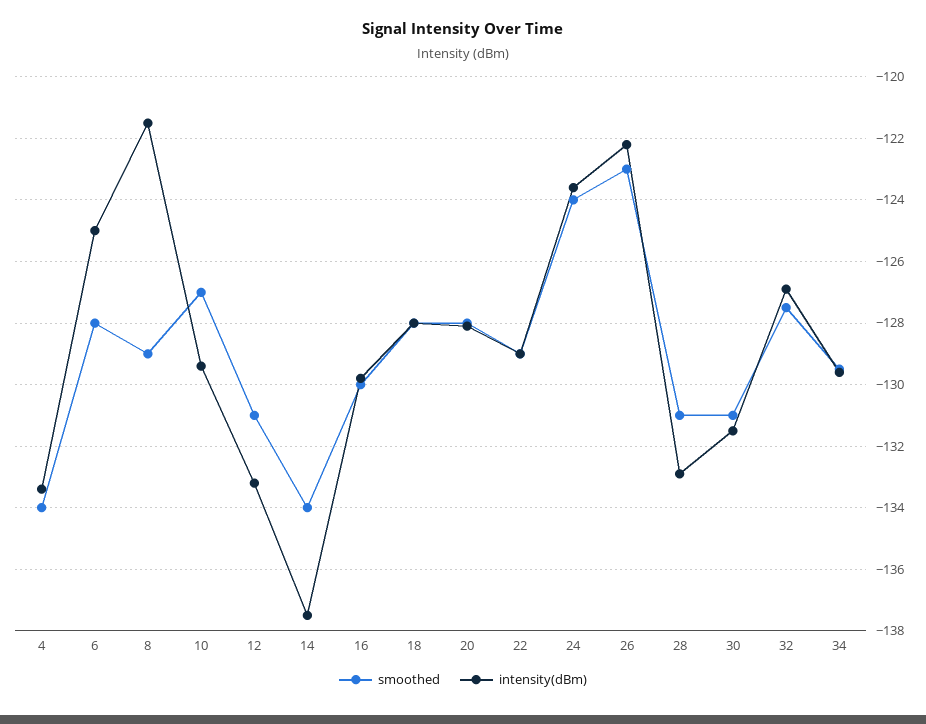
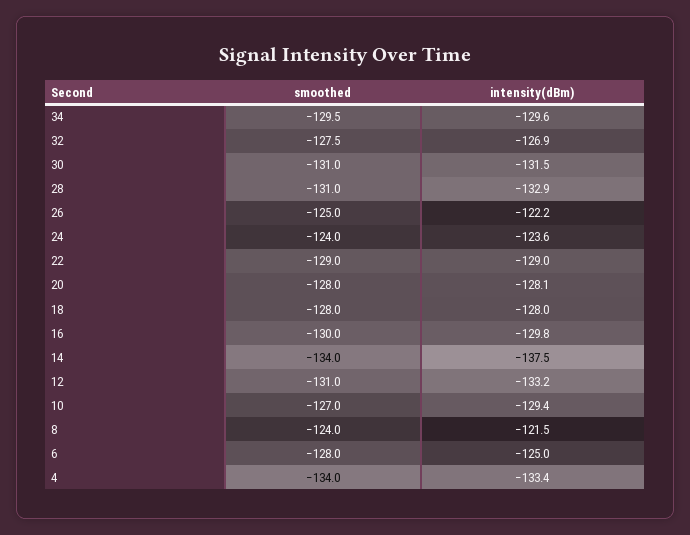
  {
    "smoothed": {
      "4": -134,
      "6": -128,
-     "8": -129,
+     "8": -124,
      "10": -127,
      "12": -131,
      "14": -134,
      "16": -130,
      "18": -128,
      "20": -128,
      "22": -129,
      "24": -124,
-     "26": -123,
+     "26": -125,
      "28": -131,
      "30": -131,
      "32": -127.5,
      "34": -129.5
    },
    "intensity(dBm)": {
      "4": -133.4,
      "6": -125,
      "8": -121.5,
      "10": -129.4,
      "12": -133.2,
      "14": -137.5,
      "16": -129.8,
      "18": -128,
      "20": -128.1,
      "22": -129,
      "24": -123.6,
      "26": -122.2,
      "28": -132.9,
      "30": -131.5,
      "32": -126.9,
      "34": -129.6
    }
  }

